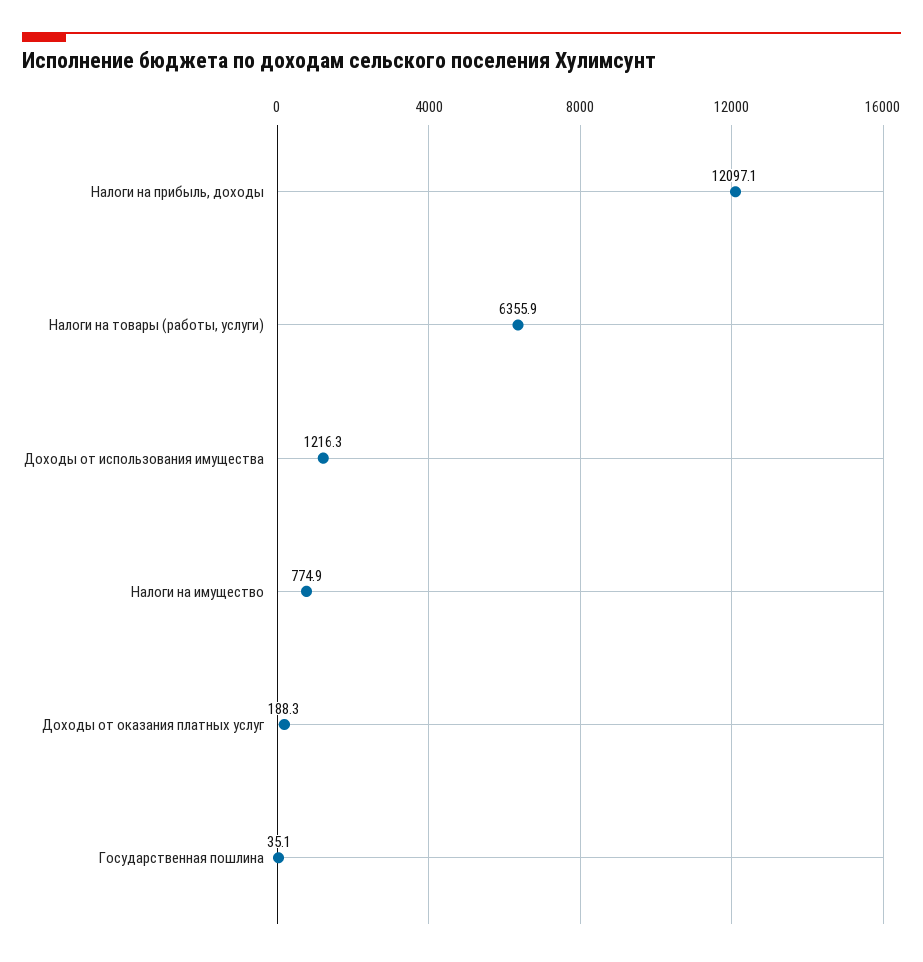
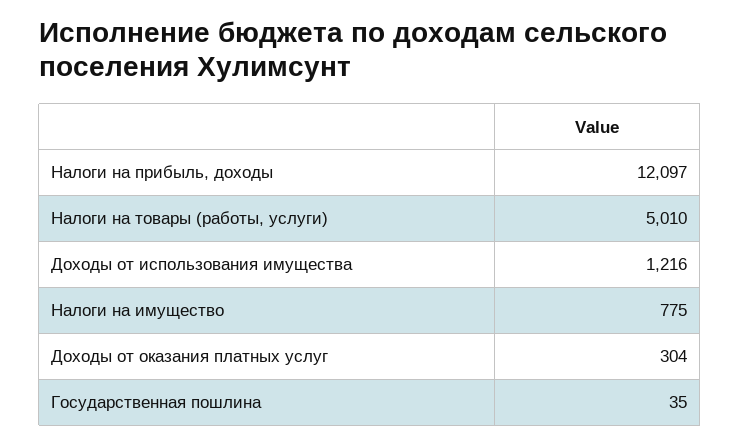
  {
    "Налоги на прибыль, доходы": 12097.1,
-   "Налоги на товары (работы, услуги)": 6355.9,
+   "Налоги на товары (работы, услуги)": 5010,
    "Доходы от использования имущества": 1216.3,
    "Налоги на имущество": 774.9,
-   "Доходы от оказания платных услуг": 188.3,
+   "Доходы от оказания платных услуг": 304,
    "Государственная пошлина": 35.1
  }

